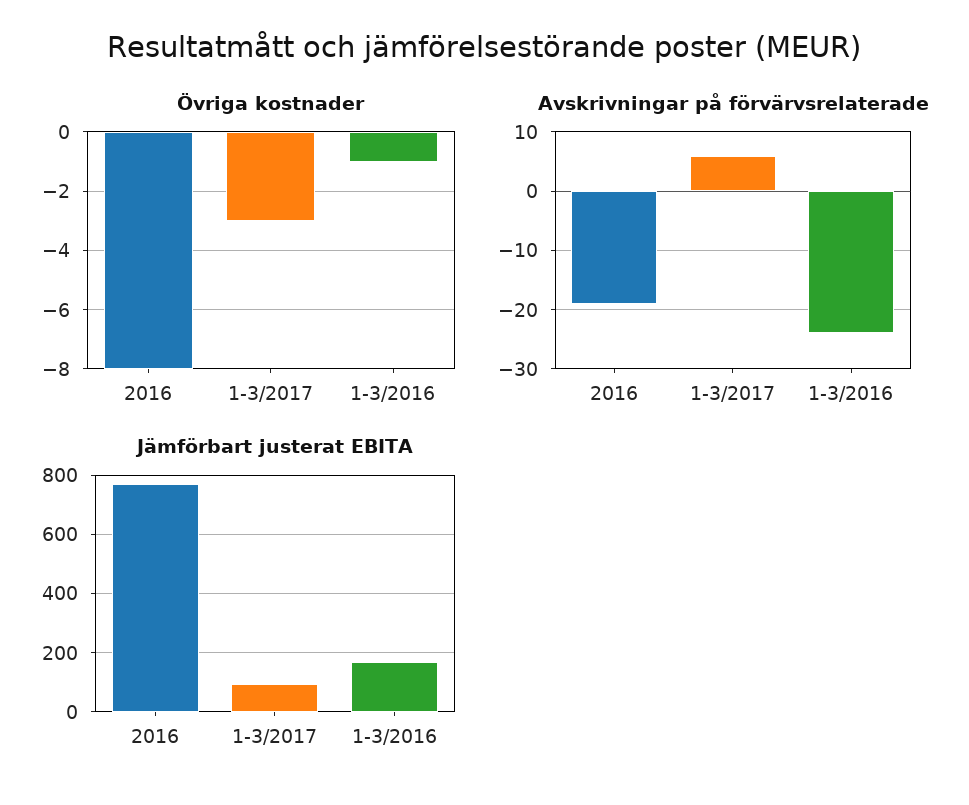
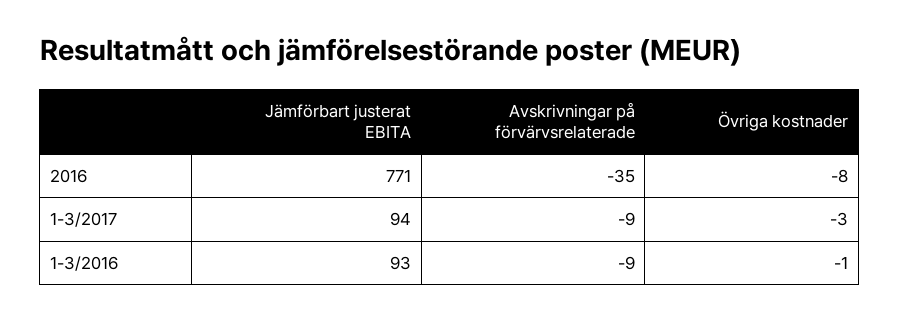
  {
    "Övriga kostnader": {
      "2016": -8,
      "1-3/2017": -3,
      "1-3/2016": -1
    },
    "Avskrivningar på förvärvsrelaterade": {
-     "2016": -20,
+     "2016": -35,
-     "1-3/2017": 5,
+     "1-3/2017": -9,
-     "1-3/2016": -25
+     "1-3/2016": -9
    },
    "Jämförbart justerat EBITA": {
      "2016": 771,
      "1-3/2017": 94,
-     "1-3/2016": 175
+     "1-3/2016": 93
    }
  }

